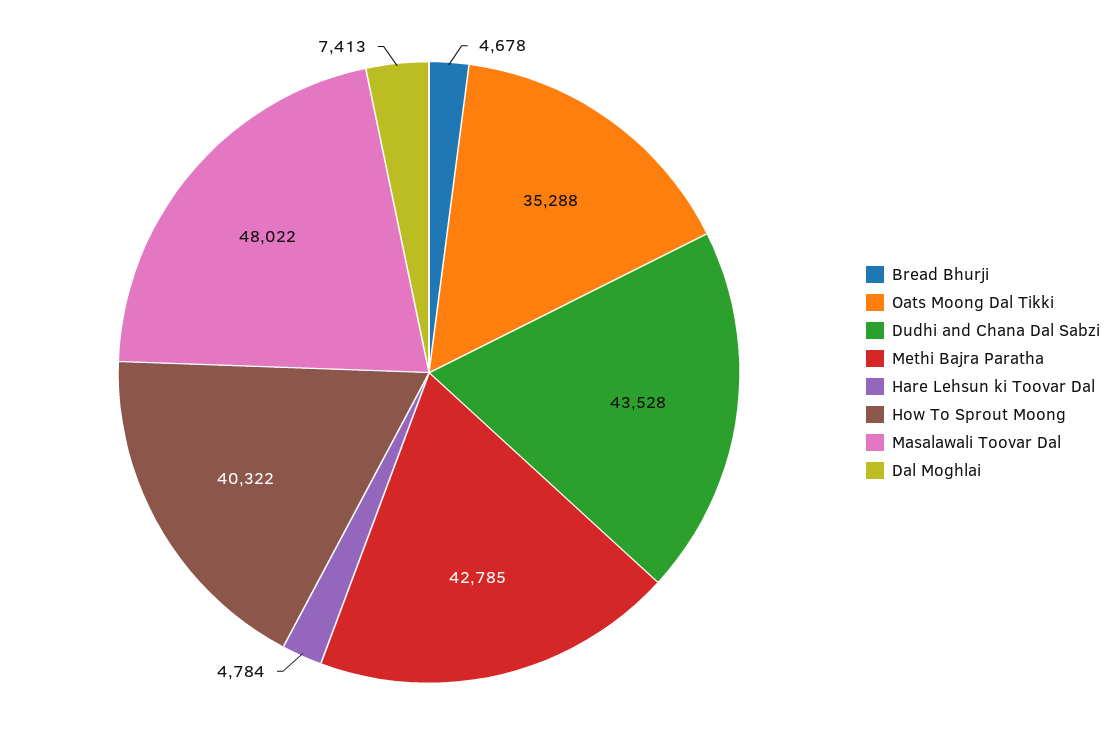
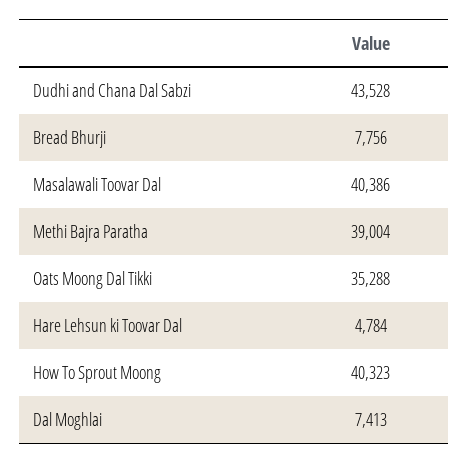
  {
-   "Bread Bhurji": 4678,
+   "Bread Bhurji": 7756,
    "Oats Moong Dal Tikki": 35288,
    "Dudhi and Chana Dal Sabzi": 43528,
-   "Methi Bajra Paratha": 42785,
+   "Methi Bajra Paratha": 39004,
    "Hare Lehsun ki Toovar Dal": 4784,
-   "How To Sprout Moong": 40322,
+   "How To Sprout Moong": 40323,
-   "Masalawali Toovar Dal": 48022,
+   "Masalawali Toovar Dal": 40386,
    "Dal Moghlai": 7413
  }

